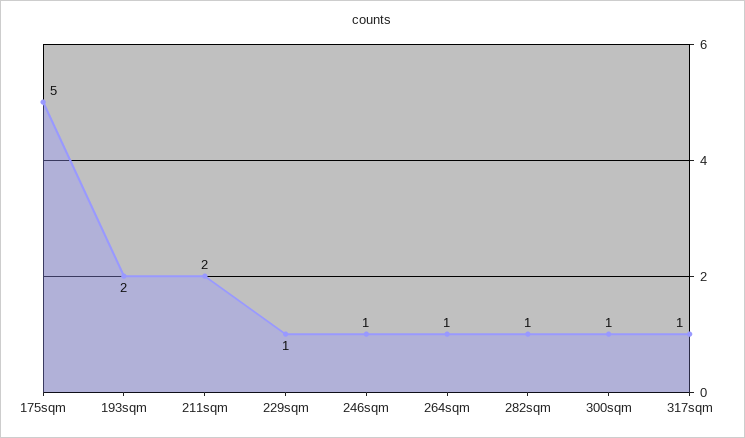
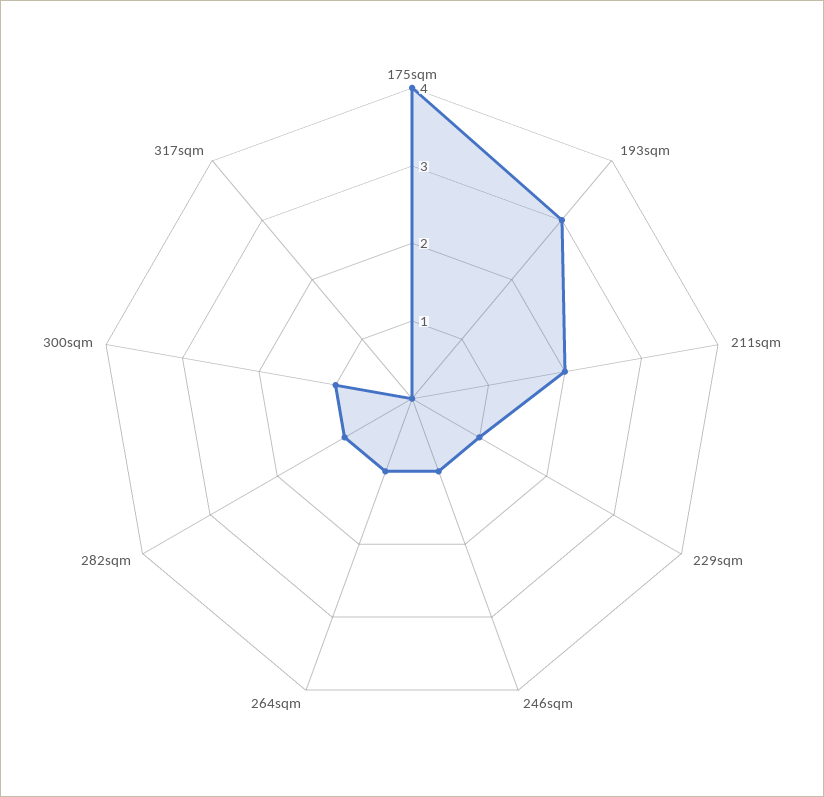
  {
-   "175sqm": 5,
+   "175sqm": 4,
-   "193sqm": 2,
+   "193sqm": 3,
    "211sqm": 2,
    "229sqm": 1,
    "246sqm": 1,
    "264sqm": 1,
    "282sqm": 1,
    "300sqm": 1,
-   "317sqm": 1
+   "317sqm": 0
  }

